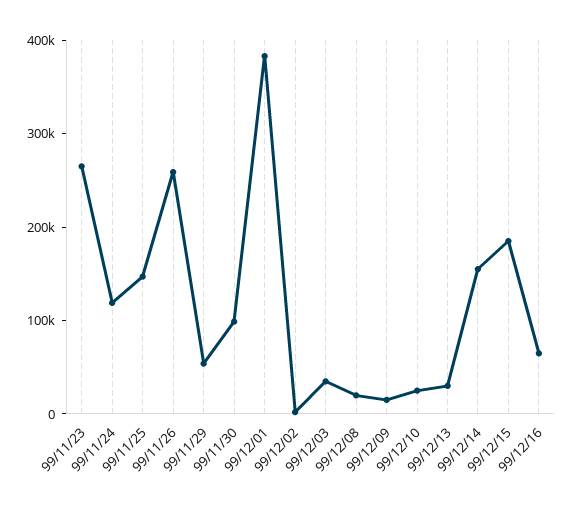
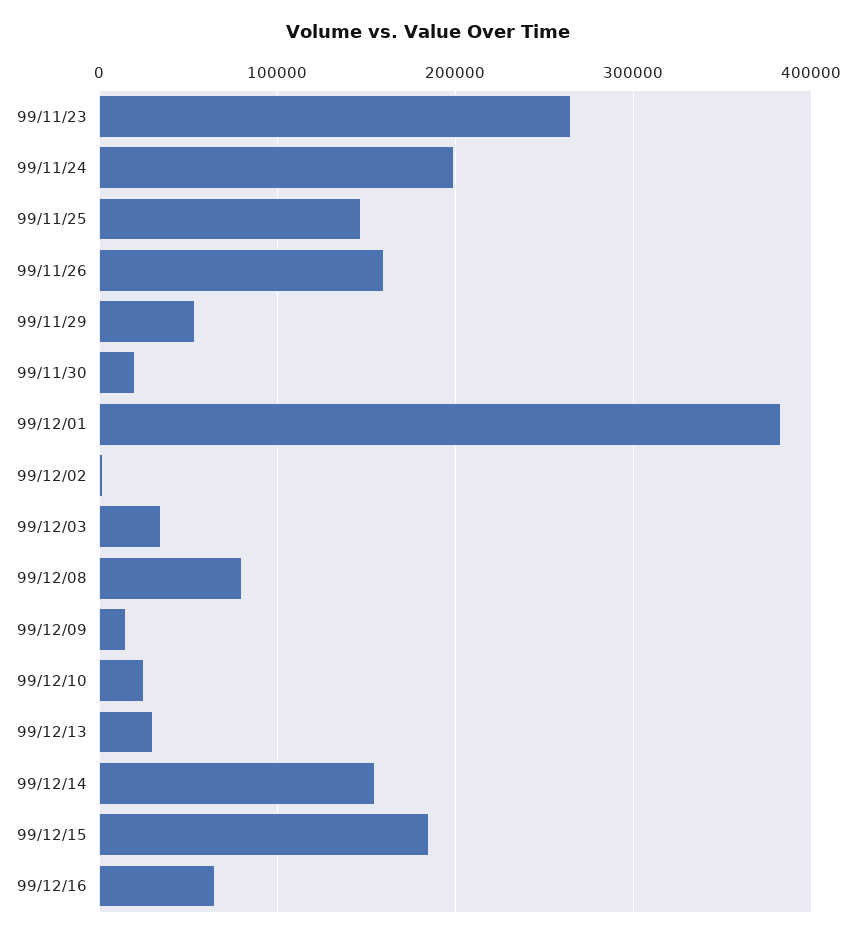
  {
    "99/11/23": 270000,
-   "99/11/24": 120000,
+   "99/11/24": 200000,
    "99/11/25": 150000,
-   "99/11/26": 260000,
+   "99/11/26": 160000,
    "99/11/29": 50000,
-   "99/11/30": 100000,
+   "99/11/30": 20000,
    "99/12/01": 380000,
    "99/12/02": 0,
    "99/12/03": 40000,
-   "99/12/08": 20000,
+   "99/12/08": 80000,
    "99/12/09": 20000,
    "99/12/10": 30000,
    "99/12/13": 30000,
    "99/12/14": 160000,
    "99/12/15": 190000,
    "99/12/16": 70000
  }

